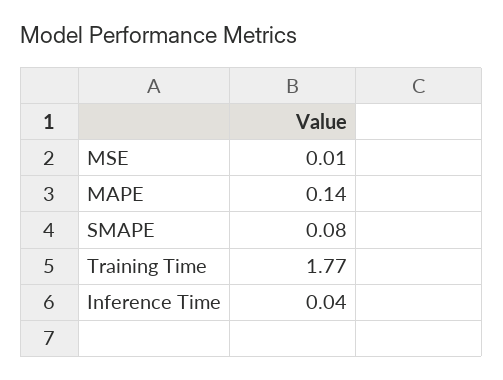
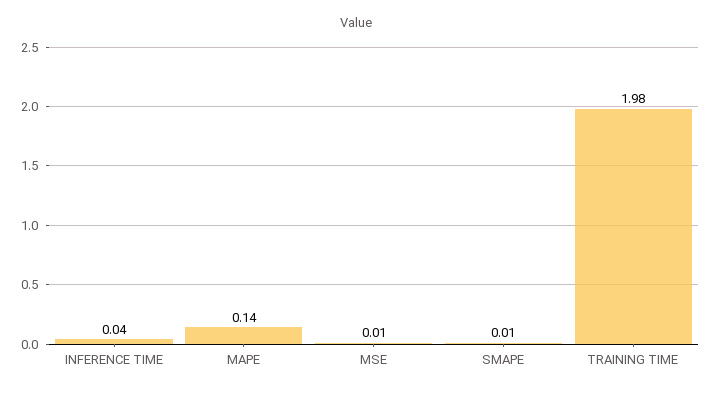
  {
    "MSE": 0.01,
    "MAPE": 0.14,
-   "SMAPE": 0.08,
+   "SMAPE": 0.01,
-   "Training Time": 1.77,
+   "Training Time": 1.98,
    "Inference Time": 0.04
  }

